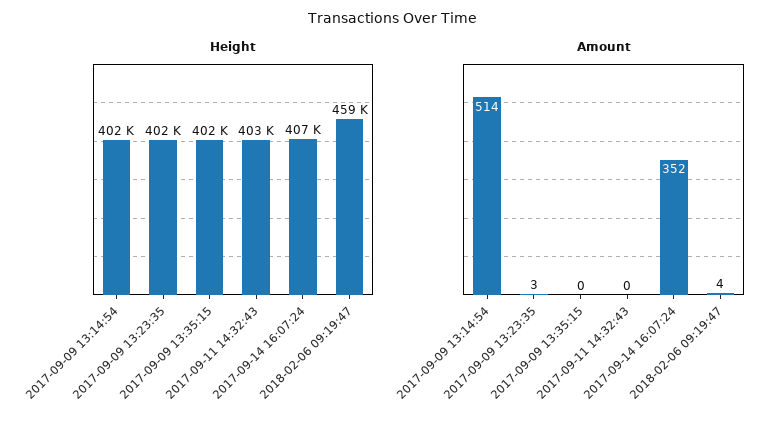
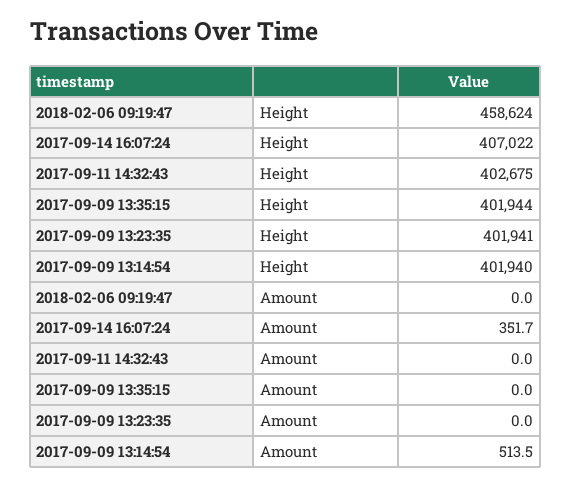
  {
    "Height": {
      "2017-09-09 13:14:54": 401940,
      "2017-09-09 13:23:35": 401941,
      "2017-09-09 13:35:15": 401944,
      "2017-09-11 14:32:43": 402675,
      "2017-09-14 16:07:24": 407022,
      "2018-02-06 09:19:47": 458624
    },
    "Amount": {
      "2017-09-09 13:14:54": 513.5,
-     "2017-09-09 13:23:35": 3,
+     "2017-09-09 13:23:35": 0,
      "2017-09-09 13:35:15": 0,
      "2017-09-11 14:32:43": 0,
      "2017-09-14 16:07:24": 351.7,
-     "2018-02-06 09:19:47": 4
+     "2018-02-06 09:19:47": 0
    }
  }

